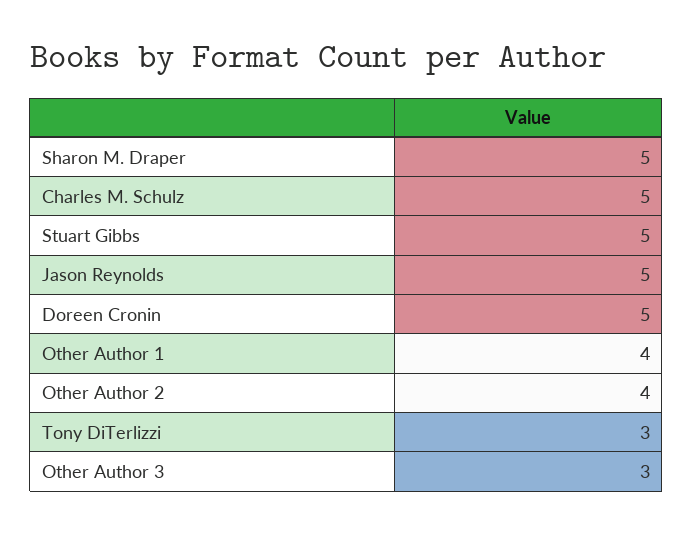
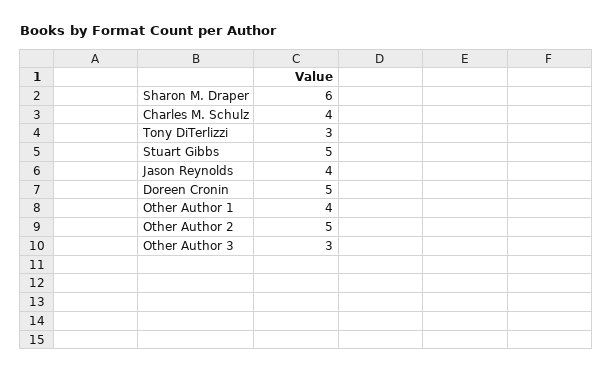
  {
-   "Sharon M. Draper": 5,
+   "Sharon M. Draper": 6,
-   "Charles M. Schulz": 5,
+   "Charles M. Schulz": 4,
    "Stuart Gibbs": 5,
-   "Jason Reynolds": 5,
+   "Jason Reynolds": 4,
    "Doreen Cronin": 5,
    "Other Author 1": 4,
-   "Other Author 2": 4,
+   "Other Author 2": 5,
    "Tony DiTerlizzi": 3,
    "Other Author 3": 3
  }

